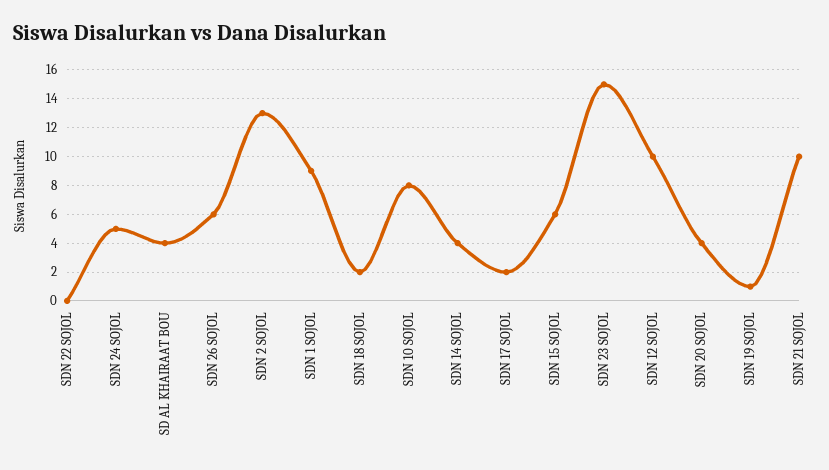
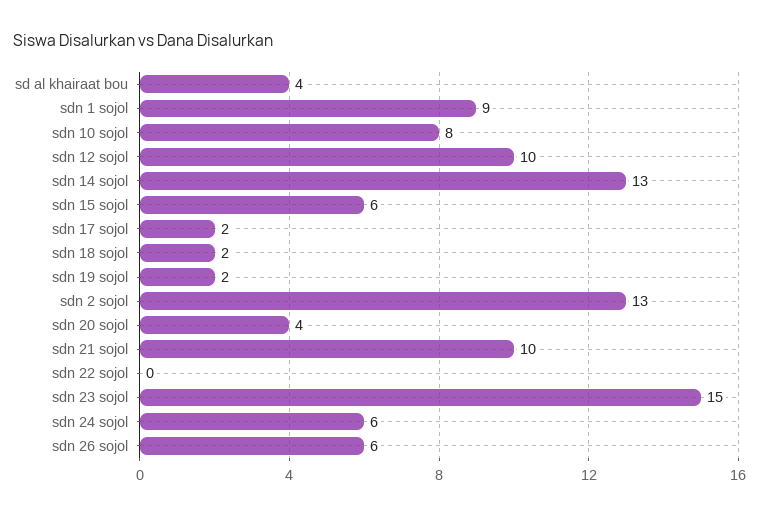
  {
    "SDN 22 SOJOL": 0,
-   "SDN 24 SOJOL": 5,
+   "SDN 24 SOJOL": 6,
    "SD AL KHAIRAAT BOU": 4,
    "SDN 26 SOJOL": 6,
    "SDN 2 SOJOL": 13,
    "SDN 1 SOJOL": 9,
    "SDN 18 SOJOL": 2,
    "SDN 10 SOJOL": 8,
-   "SDN 14 SOJOL": 4,
+   "SDN 14 SOJOL": 13,
    "SDN 17 SOJOL": 2,
    "SDN 15 SOJOL": 6,
    "SDN 23 SOJOL": 15,
    "SDN 12 SOJOL": 10,
    "SDN 20 SOJOL": 4,
-   "SDN 19 SOJOL": 1,
+   "SDN 19 SOJOL": 2,
    "SDN 21 SOJOL": 10
  }

